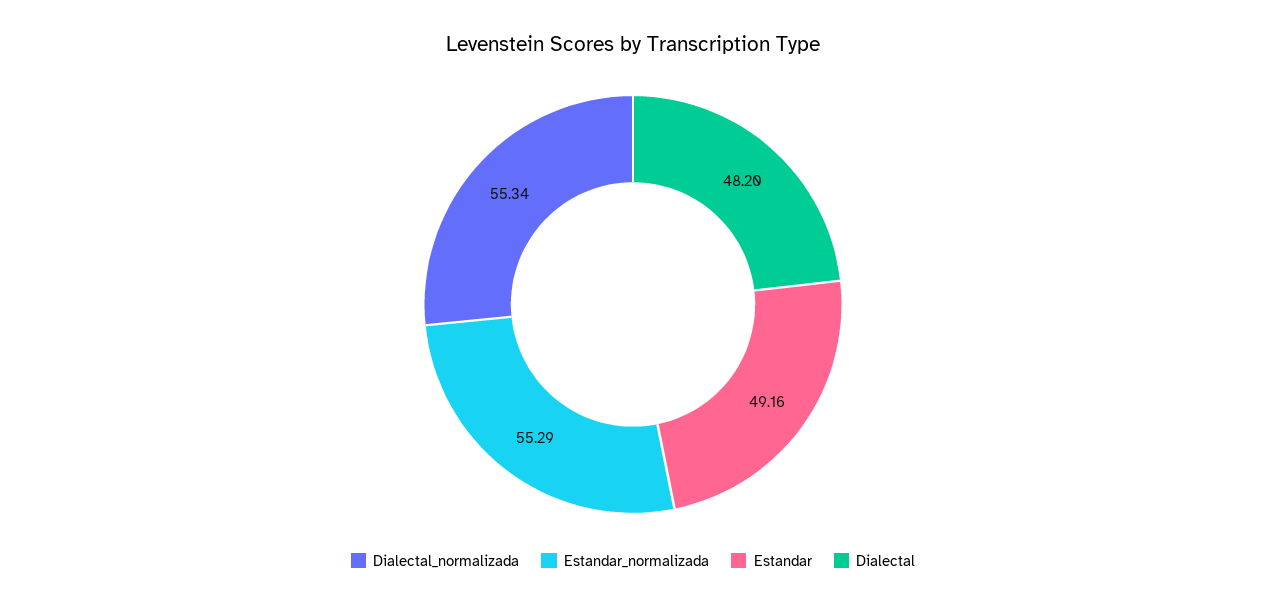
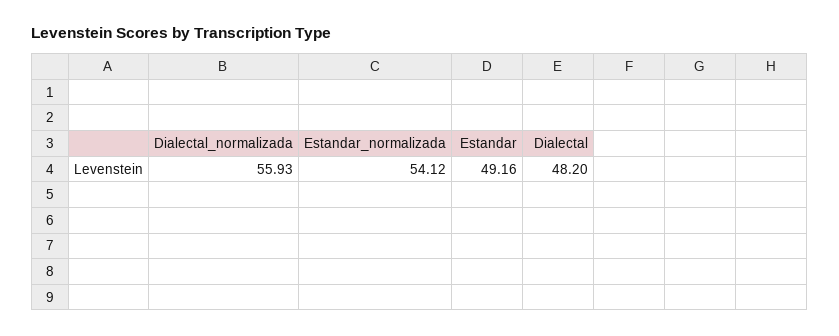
  {
-   "Dialectal_normalizada": 55.34,
+   "Dialectal_normalizada": 55.93,
-   "Estandar_normalizada": 55.29,
+   "Estandar_normalizada": 54.12,
    "Estandar": 49.16,
    "Dialectal": 48.2
  }

